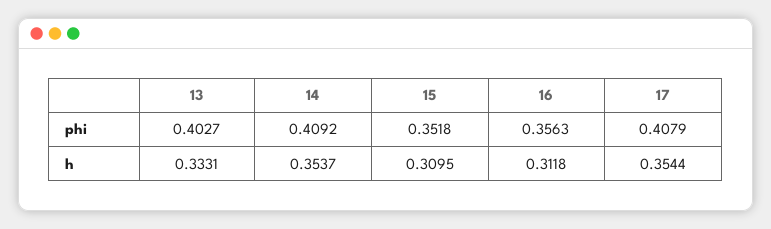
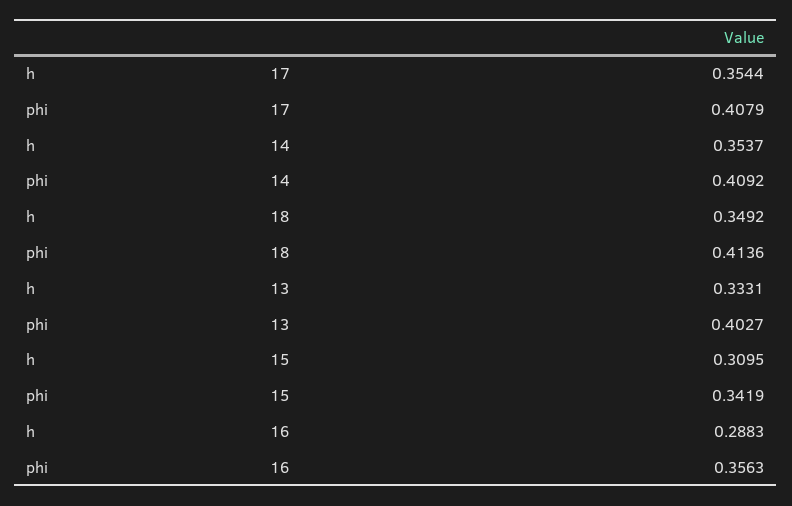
  {
    "13": {
      "phi": 0.4027,
      "h": 0.3331
    },
    "14": {
      "phi": 0.4092,
      "h": 0.3537
    },
    "15": {
-     "phi": 0.3518,
+     "phi": 0.3419,
      "h": 0.3095
    },
    "16": {
      "phi": 0.3563,
-     "h": 0.3118
+     "h": 0.2883
    },
    "17": {
      "phi": 0.4079,
      "h": 0.3544
-   }
+   },
+   "18": {
+     "h": 0.3492,
+     "phi": 0.4136
+   }
  }

